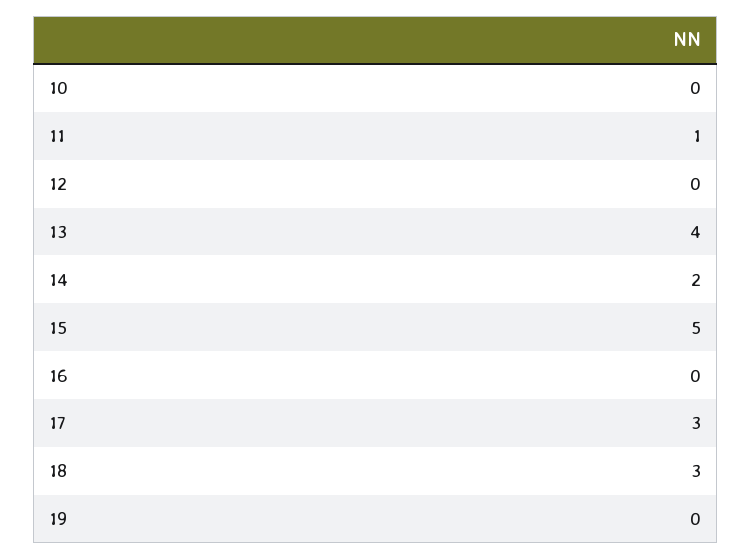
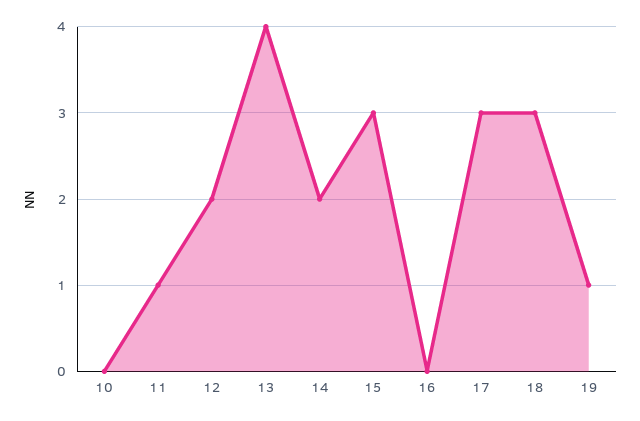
  {
    "10": 0,
    "11": 1,
-   "12": 0,
+   "12": 2,
    "13": 4,
    "14": 2,
-   "15": 5,
+   "15": 3,
    "16": 0,
    "17": 3,
    "18": 3,
-   "19": 0
+   "19": 1
  }

